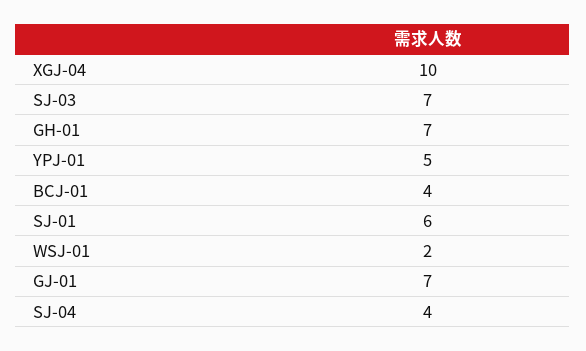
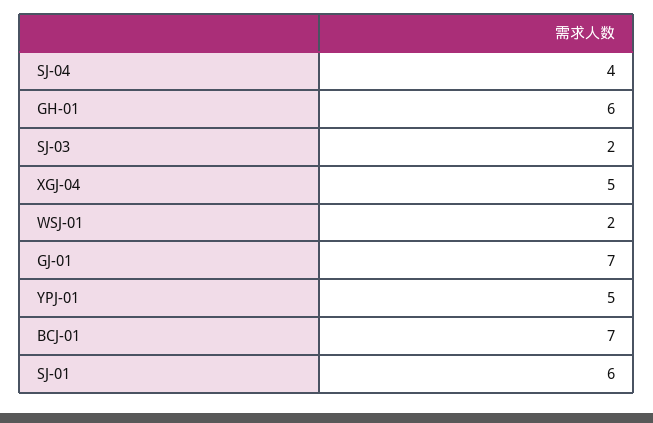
  {
-   "XGJ-04": 10,
+   "XGJ-04": 5,
-   "SJ-03": 7,
+   "SJ-03": 2,
-   "GH-01": 7,
+   "GH-01": 6,
    "YPJ-01": 5,
-   "BCJ-01": 4,
+   "BCJ-01": 7,
    "SJ-01": 6,
    "WSJ-01": 2,
    "GJ-01": 7,
    "SJ-04": 4
  }

